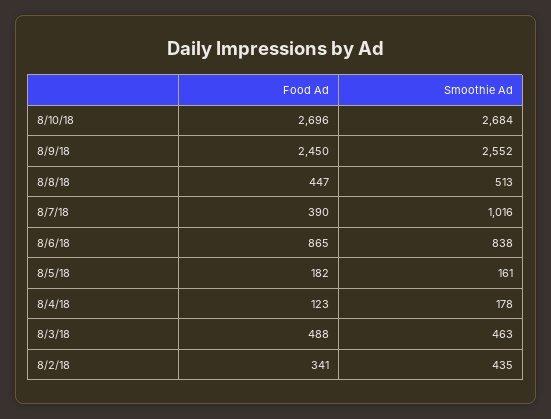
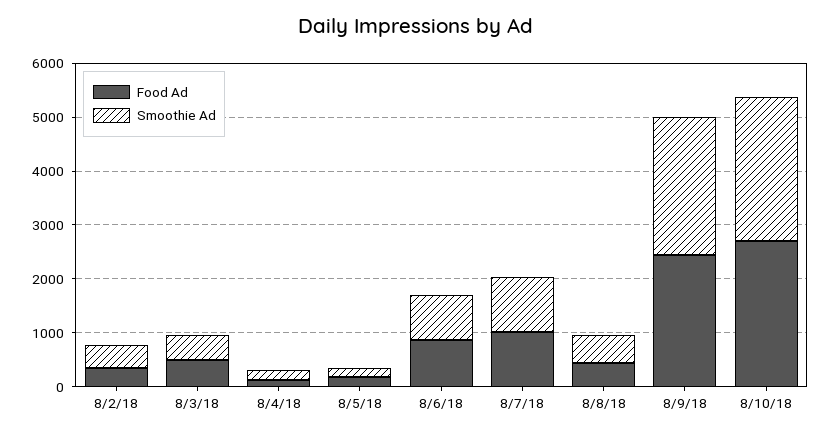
  {
    "Food Ad": {
      "8/10/18": 2696,
      "8/9/18": 2450,
      "8/8/18": 447,
-     "8/7/18": 390,
+     "8/7/18": 1000,
      "8/6/18": 865,
      "8/5/18": 182,
      "8/4/18": 123,
      "8/3/18": 488,
      "8/2/18": 341
    },
    "Smoothie Ad": {
      "8/10/18": 2684,
      "8/9/18": 2552,
      "8/8/18": 513,
      "8/7/18": 1016,
      "8/6/18": 838,
      "8/5/18": 161,
      "8/4/18": 178,
      "8/3/18": 463,
      "8/2/18": 435
    }
  }

